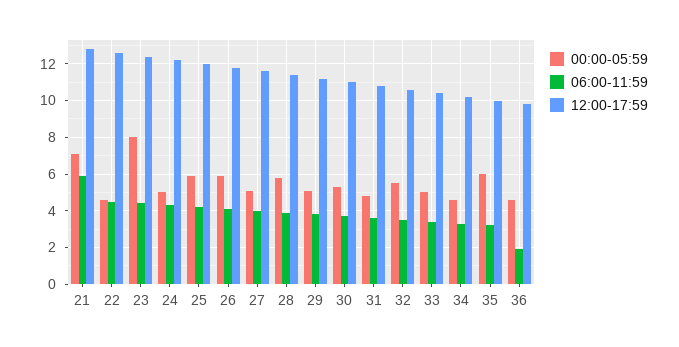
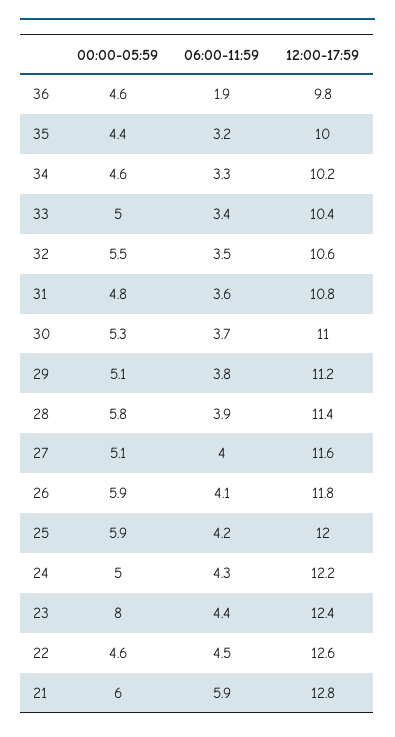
  {
    "00:00-05:59": {
-     "21": 7,
+     "21": 6,
      "22": 4.6,
      "23": 8,
      "24": 5,
      "25": 5.9,
      "26": 5.9,
      "27": 5.1,
      "28": 5.8,
      "29": 5.1,
      "30": 5.3,
      "31": 4.8,
      "32": 5.5,
      "33": 5,
      "34": 4.6,
-     "35": 6,
+     "35": 4.4,
      "36": 4.6
    },
    "06:00-11:59": {
      "21": 5.9,
      "22": 4.5,
      "23": 4.4,
      "24": 4.3,
      "25": 4.2,
      "26": 4.1,
      "27": 4,
      "28": 3.9,
      "29": 3.8,
      "30": 3.7,
      "31": 3.6,
      "32": 3.5,
      "33": 3.4,
      "34": 3.3,
      "35": 3.2,
      "36": 1.9
    },
    "12:00-17:59": {
      "21": 12.8,
      "22": 12.6,
      "23": 12.4,
      "24": 12.2,
      "25": 12,
      "26": 11.8,
      "27": 11.6,
      "28": 11.4,
      "29": 11.2,
      "30": 11,
      "31": 10.8,
      "32": 10.6,
      "33": 10.4,
      "34": 10.2,
      "35": 10,
      "36": 9.8
    }
  }

